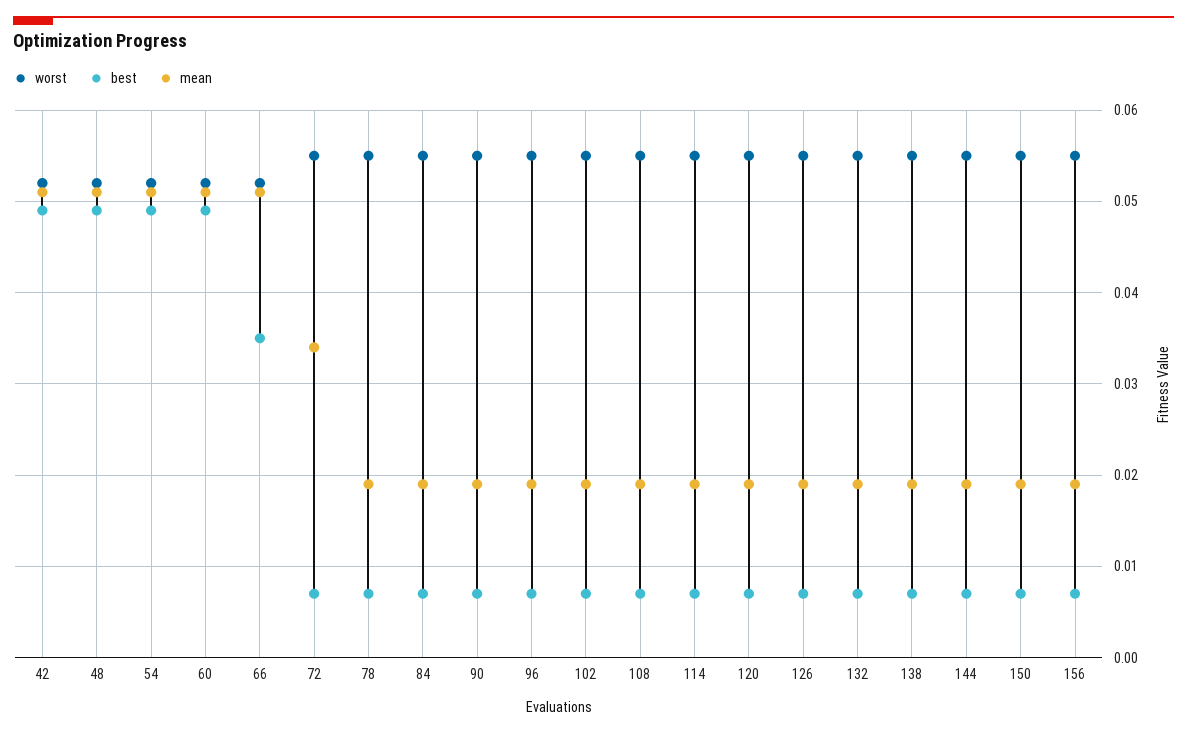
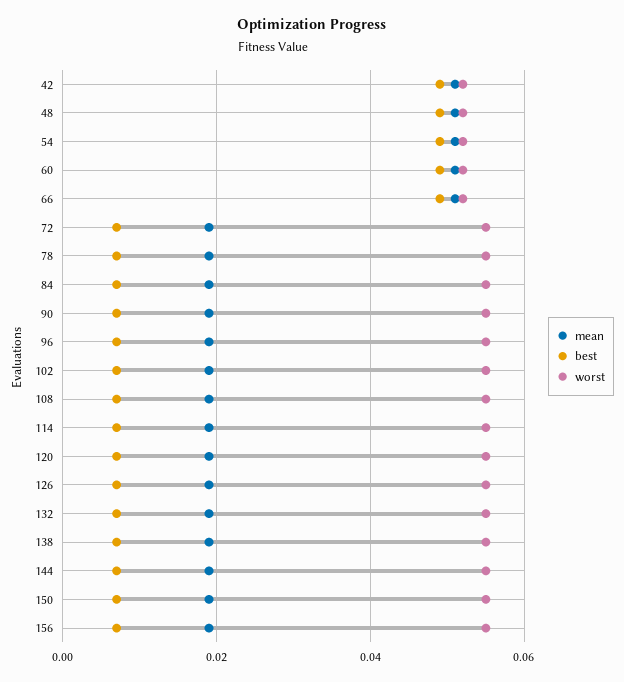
  {
    "worst": {
      "42": 0.052,
      "48": 0.052,
      "54": 0.052,
      "60": 0.052,
      "66": 0.052,
      "72": 0.055,
      "78": 0.055,
      "84": 0.055,
      "90": 0.055,
      "96": 0.055,
      "102": 0.055,
      "108": 0.055,
      "114": 0.055,
      "120": 0.055,
      "126": 0.055,
      "132": 0.055,
      "138": 0.055,
      "144": 0.055,
      "150": 0.055,
      "156": 0.055
    },
    "best": {
      "42": 0.049,
      "48": 0.049,
      "54": 0.049,
      "60": 0.049,
-     "66": 0.035,
+     "66": 0.05,
      "72": 0.007,
      "78": 0.007,
      "84": 0.007,
      "90": 0.007,
      "96": 0.007,
      "102": 0.007,
      "108": 0.007,
      "114": 0.007,
      "120": 0.007,
      "126": 0.007,
      "132": 0.007,
      "138": 0.007,
      "144": 0.007,
      "150": 0.007,
      "156": 0.007
    },
    "mean": {
      "42": 0.051,
      "48": 0.051,
      "54": 0.051,
      "60": 0.051,
      "66": 0.051,
-     "72": 0.034,
+     "72": 0.02,
      "78": 0.019,
      "84": 0.019,
      "90": 0.019,
      "96": 0.019,
      "102": 0.019,
      "108": 0.019,
      "114": 0.019,
      "120": 0.019,
      "126": 0.019,
      "132": 0.019,
      "138": 0.019,
      "144": 0.019,
      "150": 0.019,
      "156": 0.019
    }
  }

